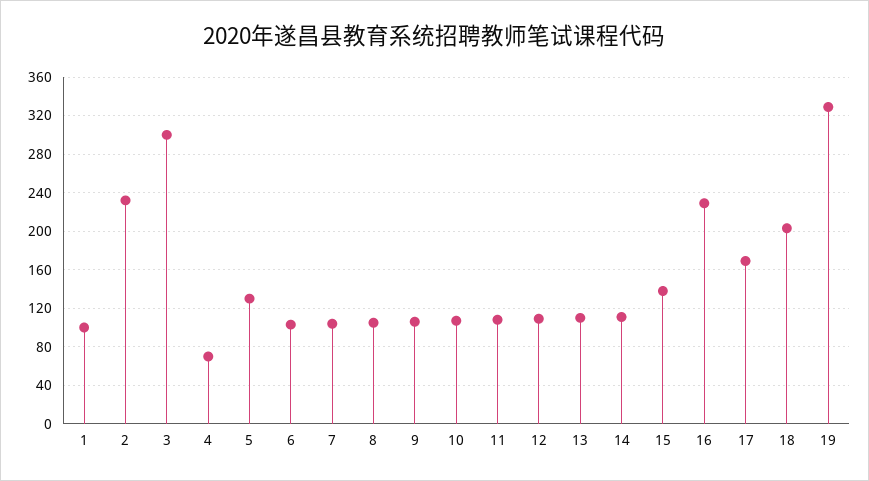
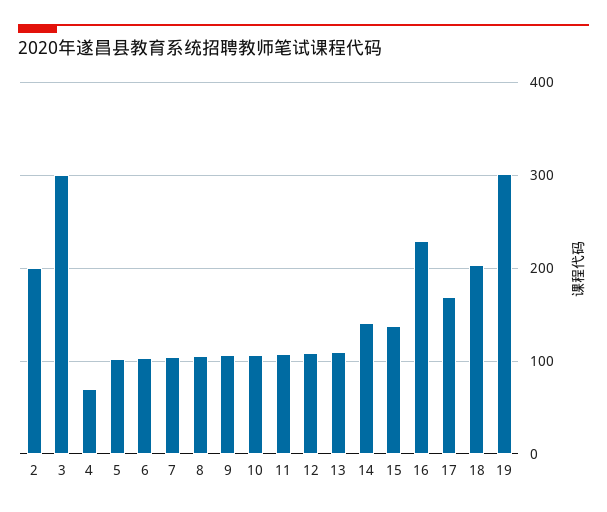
  {
-   "1": 100,
-   "2": 230,
+   "2": 200,
    "3": 300,
    "4": 70,
-   "5": 130,
+   "5": 100,
    "6": 100,
    "7": 100,
    "8": 110,
    "9": 110,
    "10": 110,
    "11": 110,
    "12": 110,
    "13": 110,
-   "14": 110,
+   "14": 140,
    "15": 140,
    "16": 230,
    "17": 170,
    "18": 200,
-   "19": 330
+   "19": 300
  }

